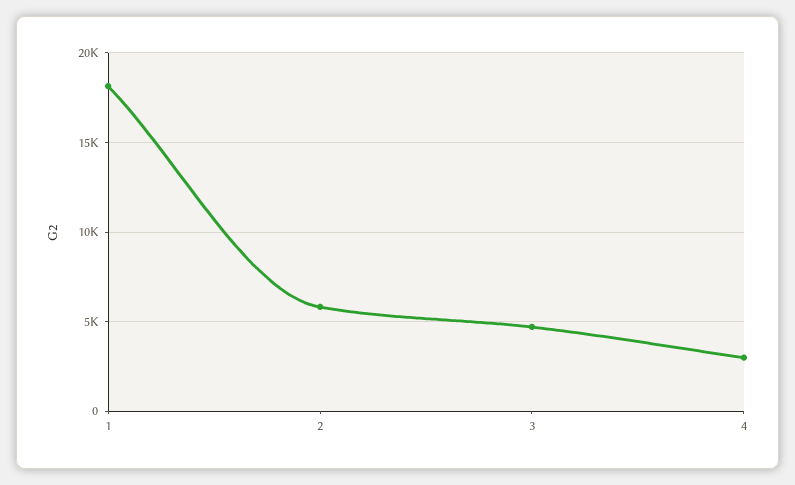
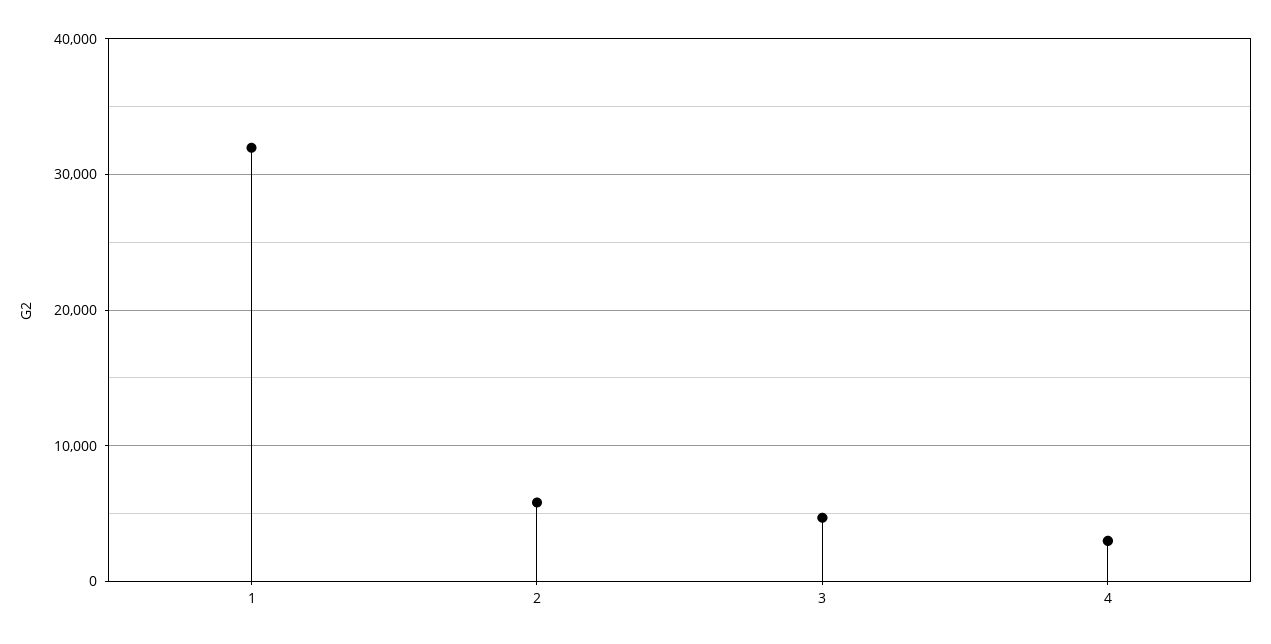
  {
-   "1": 18000,
+   "1": 32000,
    "2": 6000,
    "3": 4500,
    "4": 3000
  }

